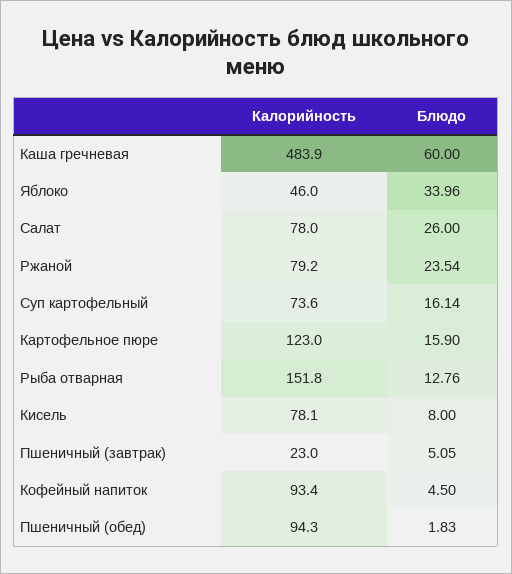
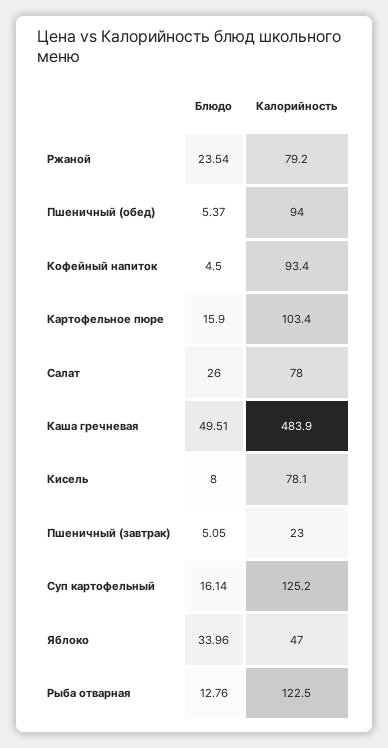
  {
    "Калорийность": {
      "Каша гречневая": 483.9,
-     "Яблоко": 46,
+     "Яблоко": 47,
      "Салат": 78,
      "Ржаной": 79.2,
-     "Суп картофельный": 73.6,
+     "Суп картофельный": 125.2,
-     "Картофельное пюре": 123,
+     "Картофельное пюре": 103.4,
-     "Рыба отварная": 151.8,
+     "Рыба отварная": 122.5,
      "Кисель": 78.1,
      "Пшеничный (завтрак)": 23,
      "Кофейный напиток": 93.4,
-     "Пшеничный (обед)": 94.3
+     "Пшеничный (обед)": 94
    },
    "Блюдо": {
-     "Каша гречневая": 60,
+     "Каша гречневая": 49.51,
      "Яблоко": 33.96,
      "Салат": 26,
      "Ржаной": 23.54,
      "Суп картофельный": 16.14,
      "Картофельное пюре": 15.9,
      "Рыба отварная": 12.76,
      "Кисель": 8,
      "Пшеничный (завтрак)": 5.05,
      "Кофейный напиток": 4.5,
-     "Пшеничный (обед)": 1.83
+     "Пшеничный (обед)": 5.37
    }
  }

